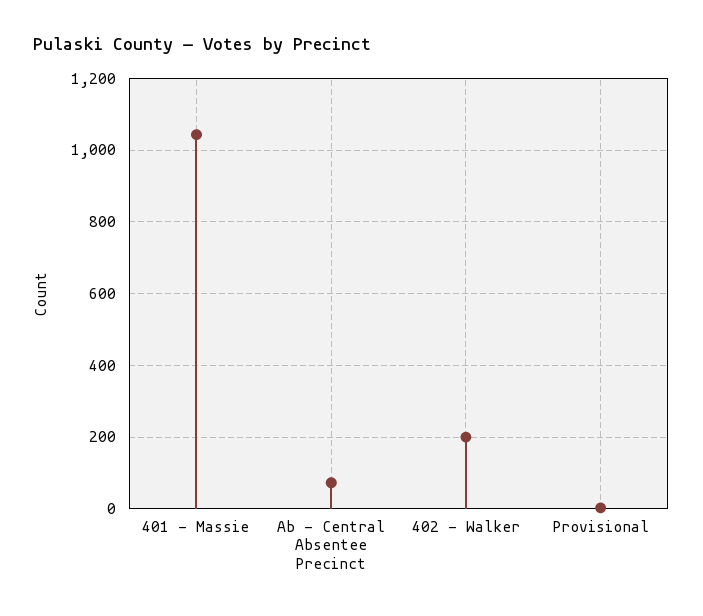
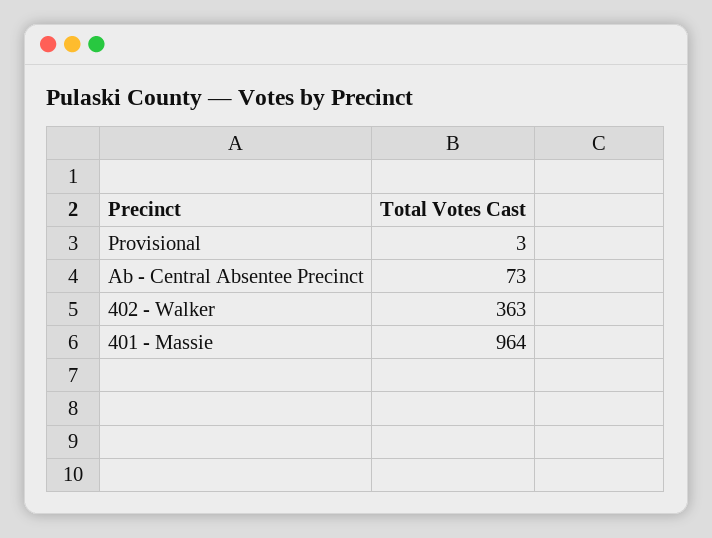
  {
-   "401 - Massie": 1040,
+   "401 - Massie": 964,
    "Ab - Central Absentee Precinct": 73,
-   "402 - Walker": 200,
+   "402 - Walker": 363,
    "Provisional": 3
  }

